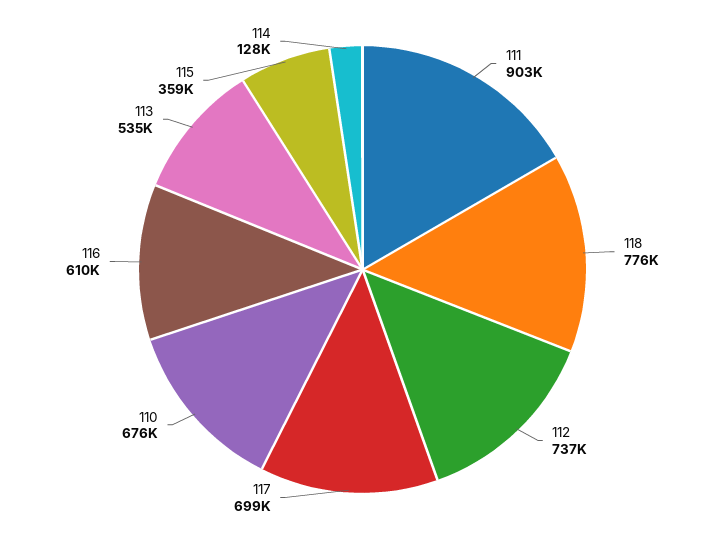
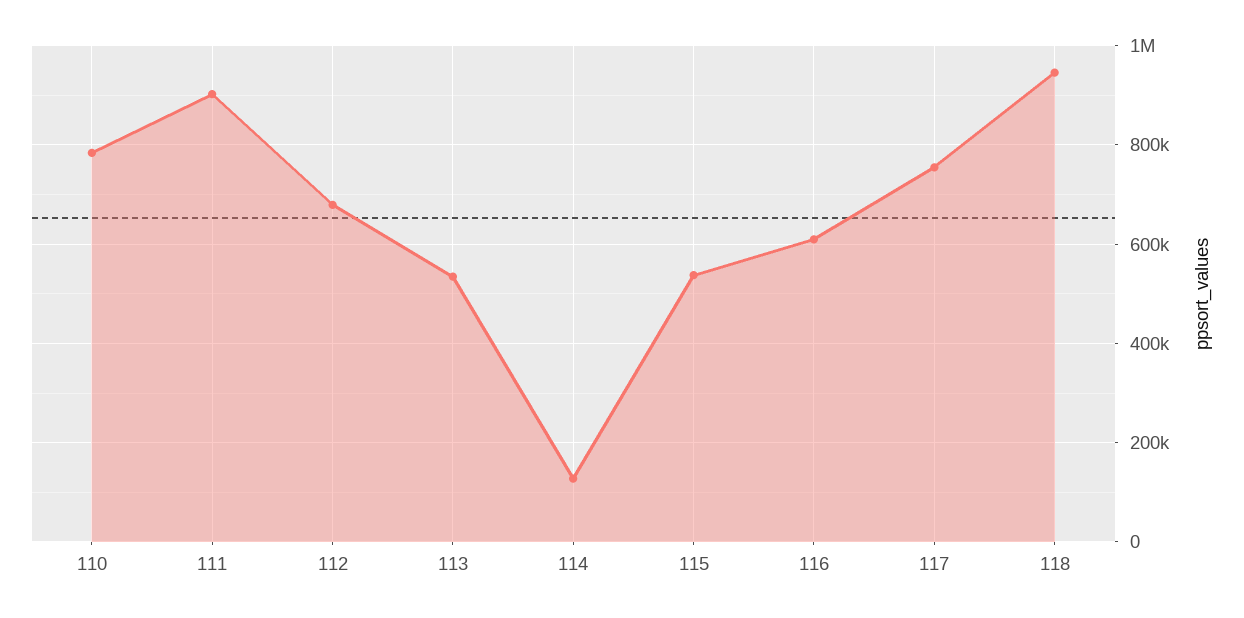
  {
    "111": 903000,
-   "118": 776000,
+   "118": 940000,
-   "112": 737000,
+   "112": 680000,
-   "117": 699000,
+   "117": 760000,
-   "110": 676000,
+   "110": 780000,
    "116": 610000,
    "113": 535000,
-   "115": 359000,
+   "115": 540000,
    "114": 128000
  }

